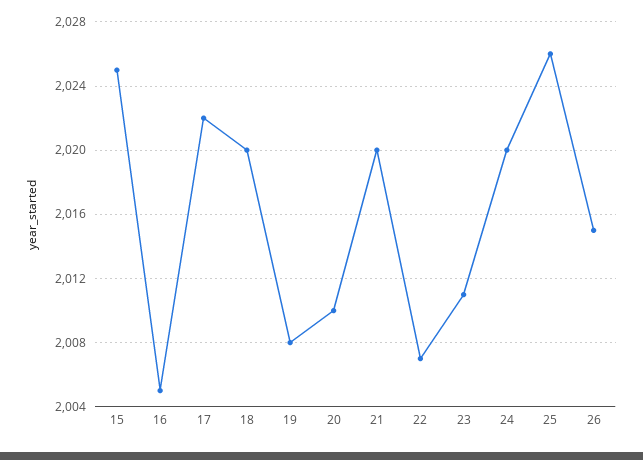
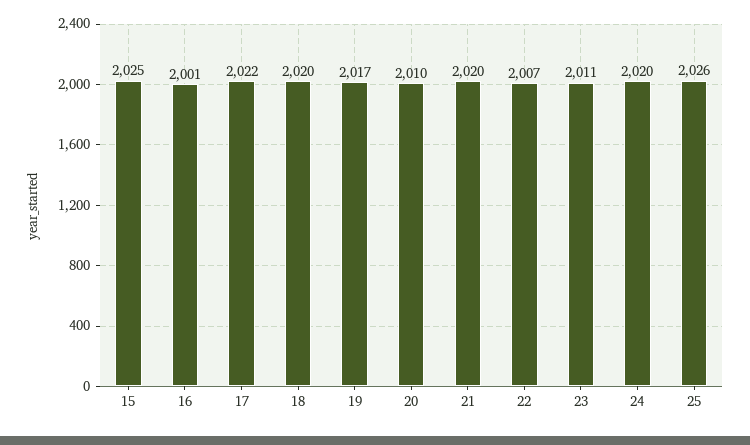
  {
    "15": 2025,
-   "16": 2005,
+   "16": 2001,
    "17": 2022,
    "18": 2020,
-   "19": 2008,
+   "19": 2017,
    "20": 2010,
    "21": 2020,
    "22": 2007,
    "23": 2011,
    "24": 2020,
-   "25": 2026,
+   "25": 2026
-   "26": 2015
  }

